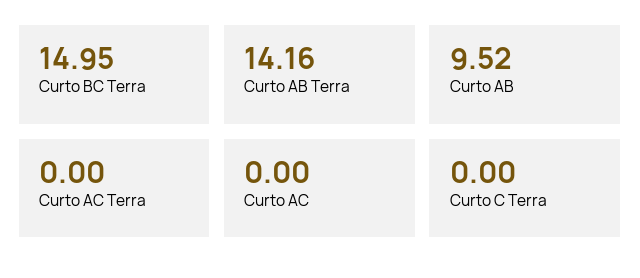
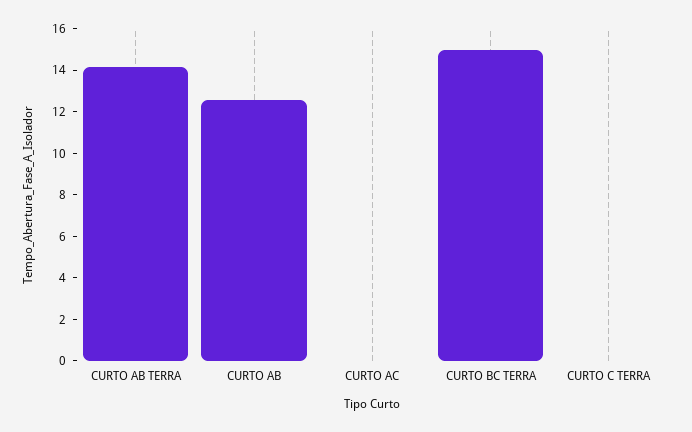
  {
    "Curto BC Terra": 14.95,
    "Curto AB Terra": 14.16,
-   "Curto AB": 9.52,
+   "Curto AB": 12.5,
-   "Curto AC Terra": 0,
    "Curto AC": 0,
    "Curto C Terra": 0
  }

